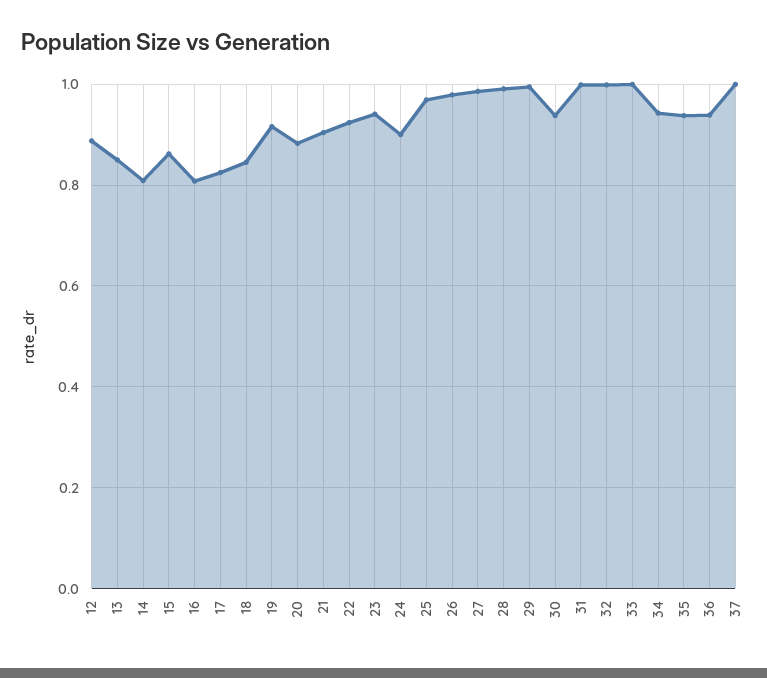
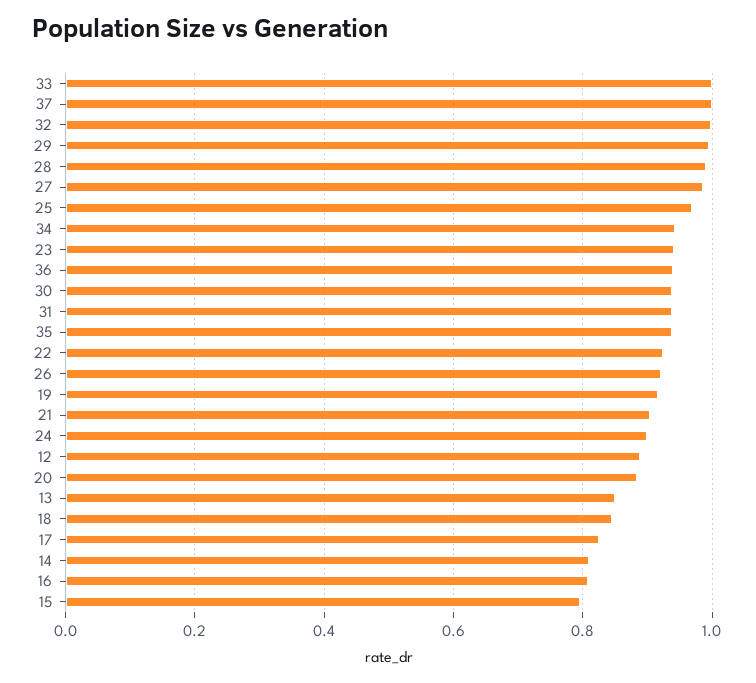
  {
    "12": 0.88,
    "13": 0.86,
    "14": 0.8,
-   "15": 0.86,
+   "15": 0.8,
    "16": 0.8,
    "17": 0.82,
    "18": 0.84,
    "19": 0.92,
    "20": 0.88,
    "21": 0.9,
    "22": 0.92,
    "23": 0.94,
    "24": 0.9,
    "25": 0.96,
-   "26": 0.98,
+   "26": 0.92,
    "27": 0.98,
    "28": 1,
    "29": 1,
    "30": 0.94,
-   "31": 1,
+   "31": 0.94,
    "32": 1,
    "33": 1,
    "34": 0.94,
    "35": 0.94,
    "36": 0.94,
    "37": 1
  }

